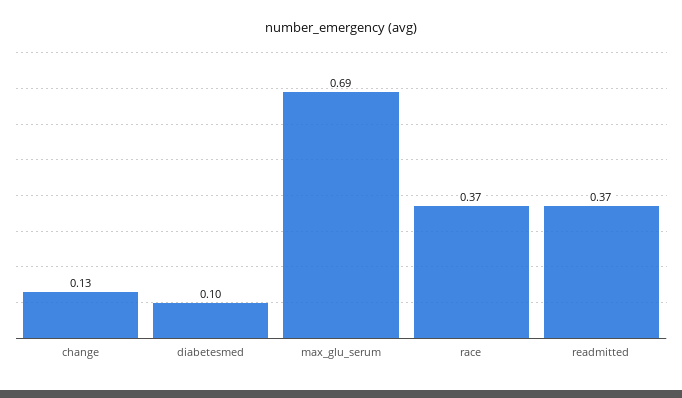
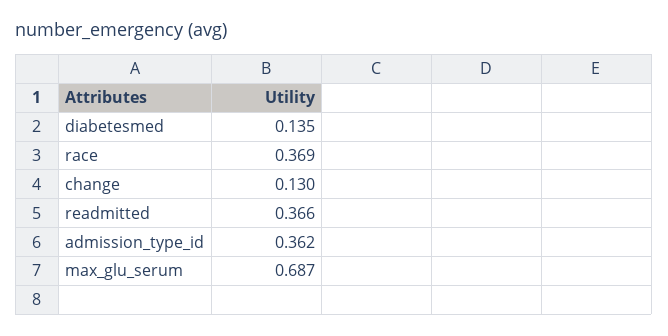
  {
    "change": 0.13,
-   "diabetesmed": 0.1,
+   "diabetesmed": 0.135,
    "max_glu_serum": 0.687,
    "race": 0.369,
-   "readmitted": 0.366
+   "readmitted": 0.366,
+   "admission_type_id": 0.362
  }

